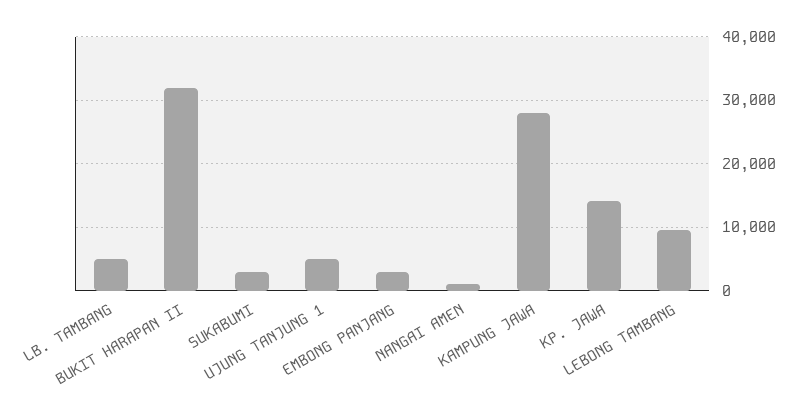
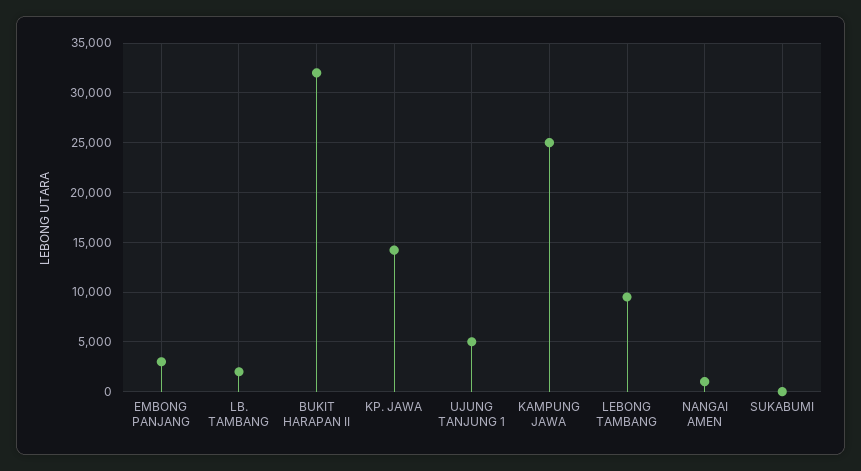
  {
-   "LB. TAMBANG": 5000,
+   "LB. TAMBANG": 2000,
    "BUKIT HARAPAN II": 32000,
-   "SUKABUMI": 3000,
+   "SUKABUMI": 0,
    "UJUNG TANJUNG 1": 5000,
    "EMBONG PANJANG": 3000,
    "NANGAI AMEN": 1000,
-   "KAMPUNG JAWA": 28000,
+   "KAMPUNG JAWA": 25000,
    "KP. JAWA": 14000,
    "LEBONG TAMBANG": 10000
  }

